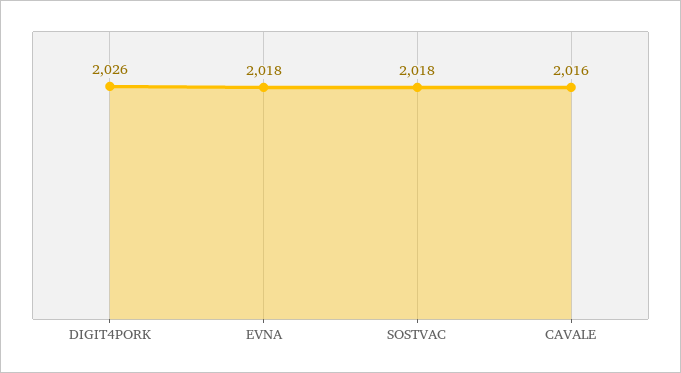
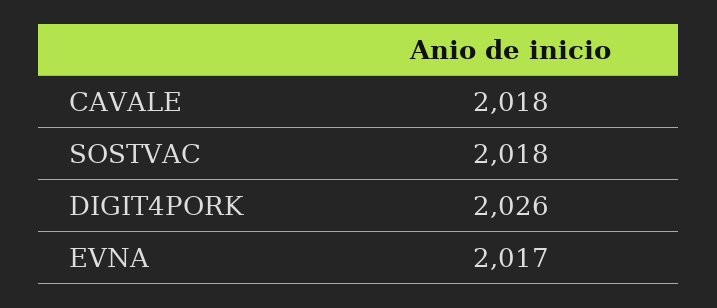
  {
    "DIGIT4PORK": 2026,
-   "EVNA": 2018,
+   "EVNA": 2017,
    "SOSTVAC": 2018,
-   "CAVALE": 2016
+   "CAVALE": 2018
  }

